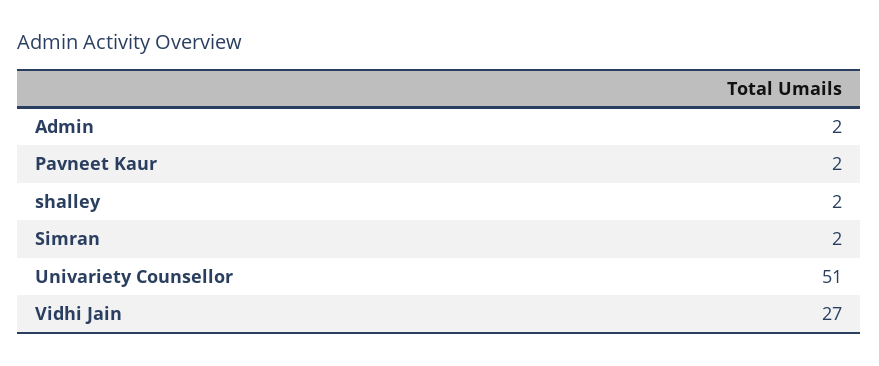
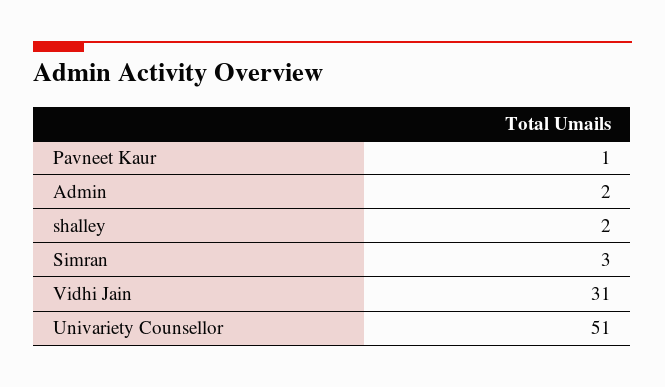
  {
    "Admin": 2,
-   "Pavneet Kaur": 2,
+   "Pavneet Kaur": 1,
    "shalley": 2,
-   "Simran": 2,
+   "Simran": 3,
    "Univariety Counsellor": 51,
-   "Vidhi Jain": 27
+   "Vidhi Jain": 31
  }

